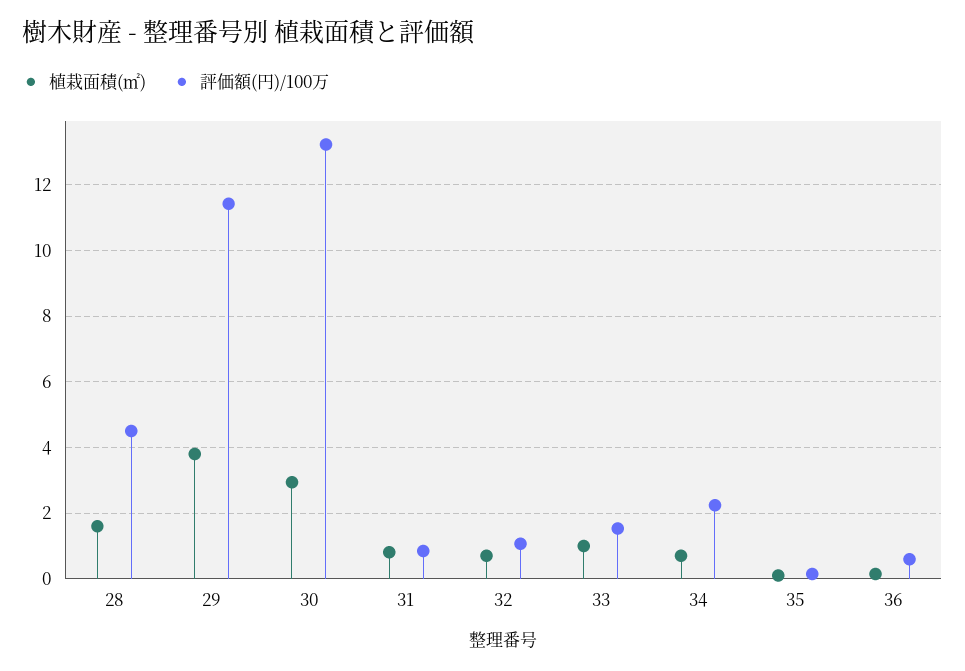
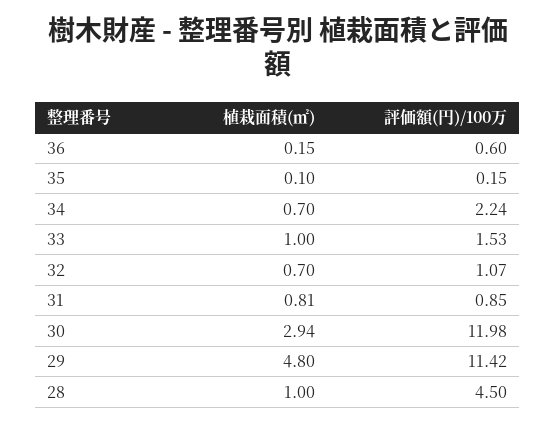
  {
    "植栽面積(㎡)": {
-     "28": 1.6,
+     "28": 1,
-     "29": 3.8,
+     "29": 4.8,
      "30": 2.94,
      "31": 0.81,
      "32": 0.7,
      "33": 1,
      "34": 0.7,
      "35": 0.1,
      "36": 0.15
    },
    "評価額(円)/100万": {
      "28": 4.5,
      "29": 11.42,
-     "30": 13.2,
+     "30": 11.98,
      "31": 0.85,
      "32": 1.07,
      "33": 1.53,
      "34": 2.24,
      "35": 0.15,
      "36": 0.6
    }
  }

